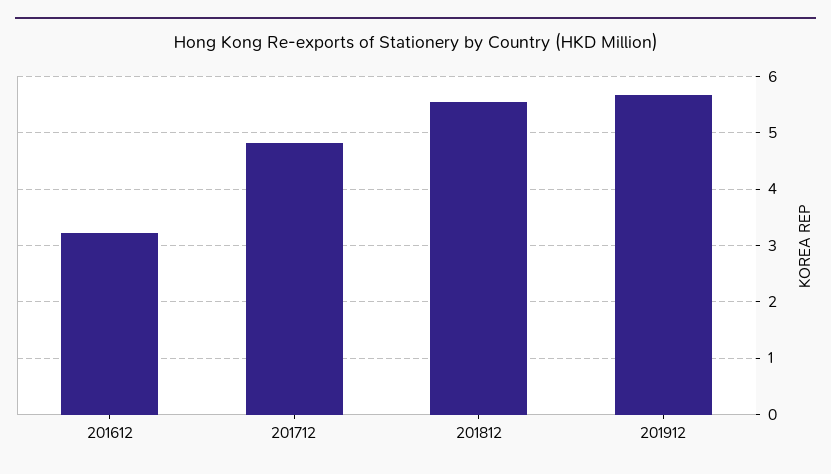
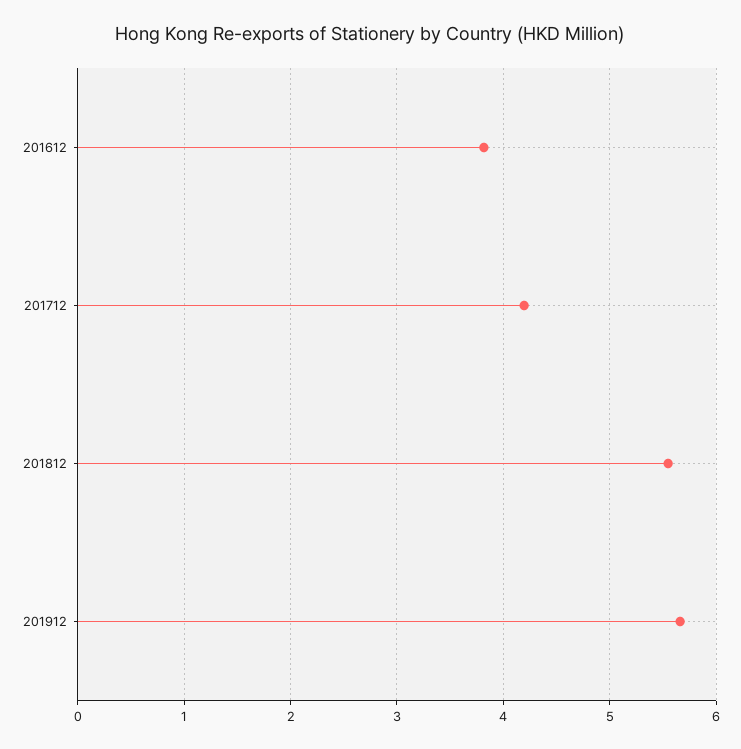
  {
-   "201612": 3.2,
+   "201612": 3.8,
-   "201712": 4.8,
+   "201712": 4.2,
    "201812": 5.5,
    "201912": 5.7
  }

